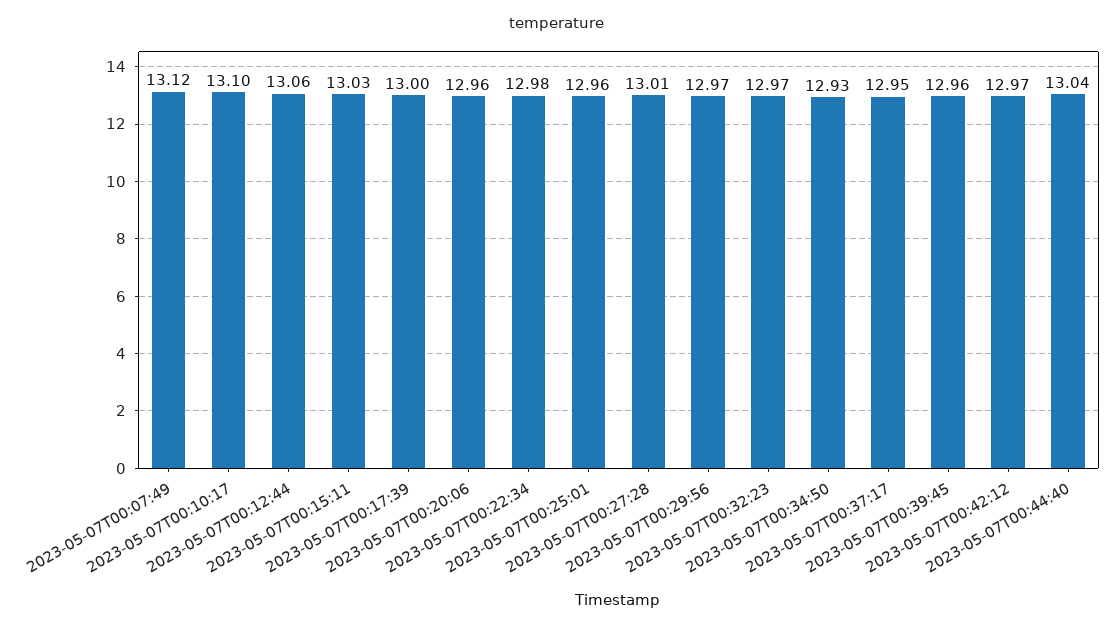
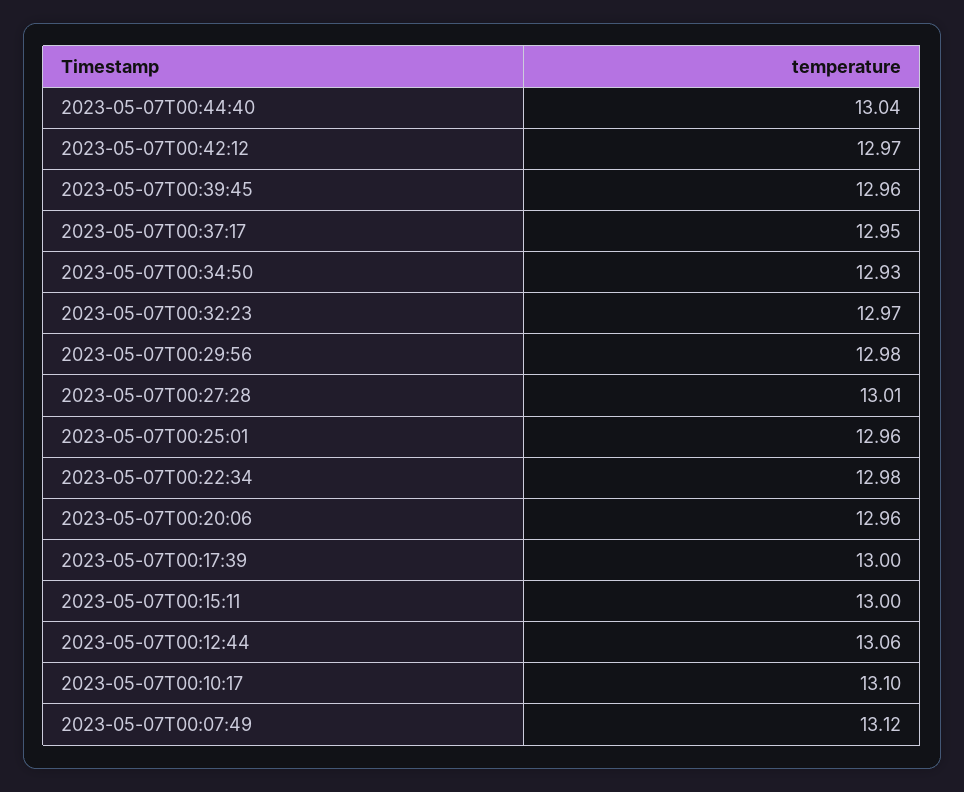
  {
    "2023-05-07T00:07:49": 13.12,
    "2023-05-07T00:10:17": 13.1,
    "2023-05-07T00:12:44": 13.06,
-   "2023-05-07T00:15:11": 13.03,
+   "2023-05-07T00:15:11": 13,
    "2023-05-07T00:17:39": 13,
    "2023-05-07T00:20:06": 12.96,
    "2023-05-07T00:22:34": 12.98,
    "2023-05-07T00:25:01": 12.96,
    "2023-05-07T00:27:28": 13.01,
-   "2023-05-07T00:29:56": 12.97,
+   "2023-05-07T00:29:56": 12.98,
    "2023-05-07T00:32:23": 12.97,
    "2023-05-07T00:34:50": 12.93,
    "2023-05-07T00:37:17": 12.95,
    "2023-05-07T00:39:45": 12.96,
    "2023-05-07T00:42:12": 12.97,
    "2023-05-07T00:44:40": 13.04
  }

